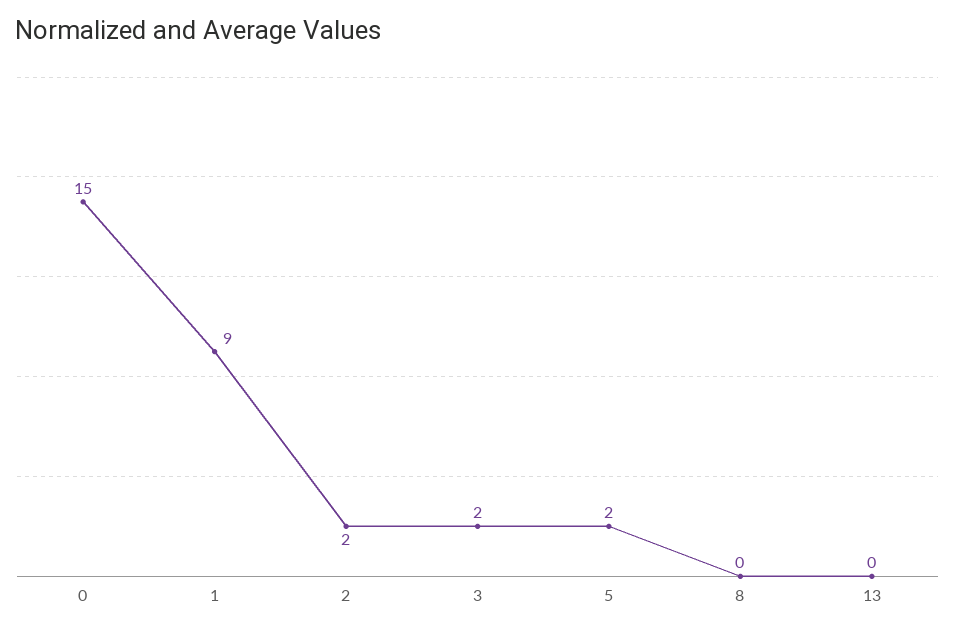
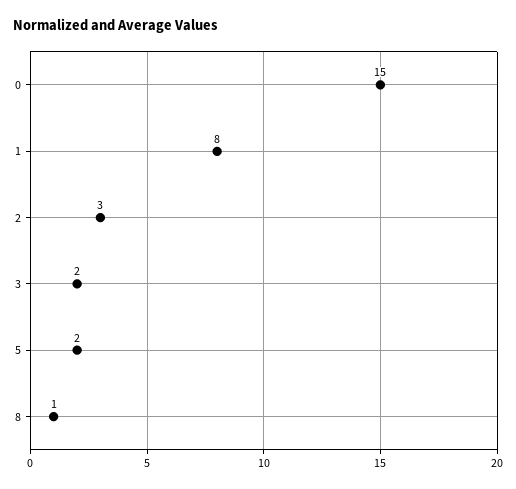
  {
    "0": 15,
-   "1": 9,
+   "1": 8,
-   "2": 2,
+   "2": 3,
    "3": 2,
    "5": 2,
-   "8": 0,
+   "8": 1
-   "13": 0
  }

